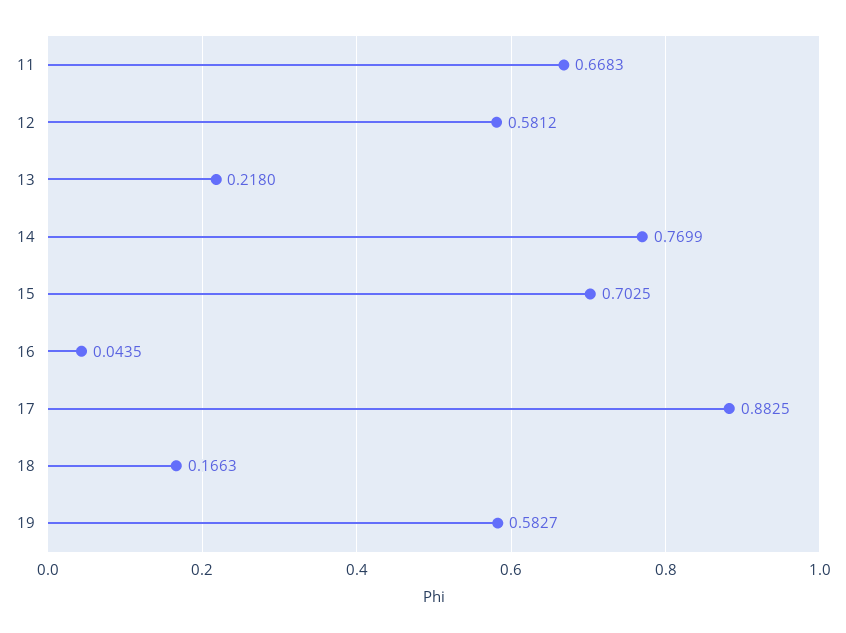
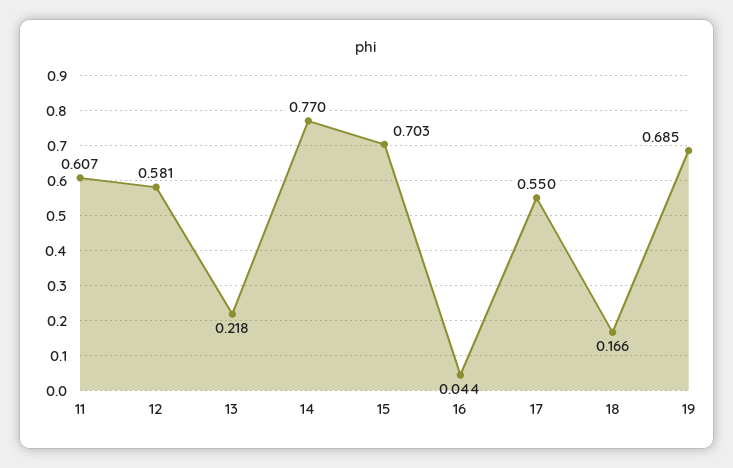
  {
-   "11": 0.6683,
+   "11": 0.607,
    "12": 0.5812,
    "13": 0.218,
    "14": 0.7699,
    "15": 0.7025,
    "16": 0.0435,
-   "17": 0.8825,
+   "17": 0.55,
    "18": 0.1663,
-   "19": 0.5827
+   "19": 0.685
  }

